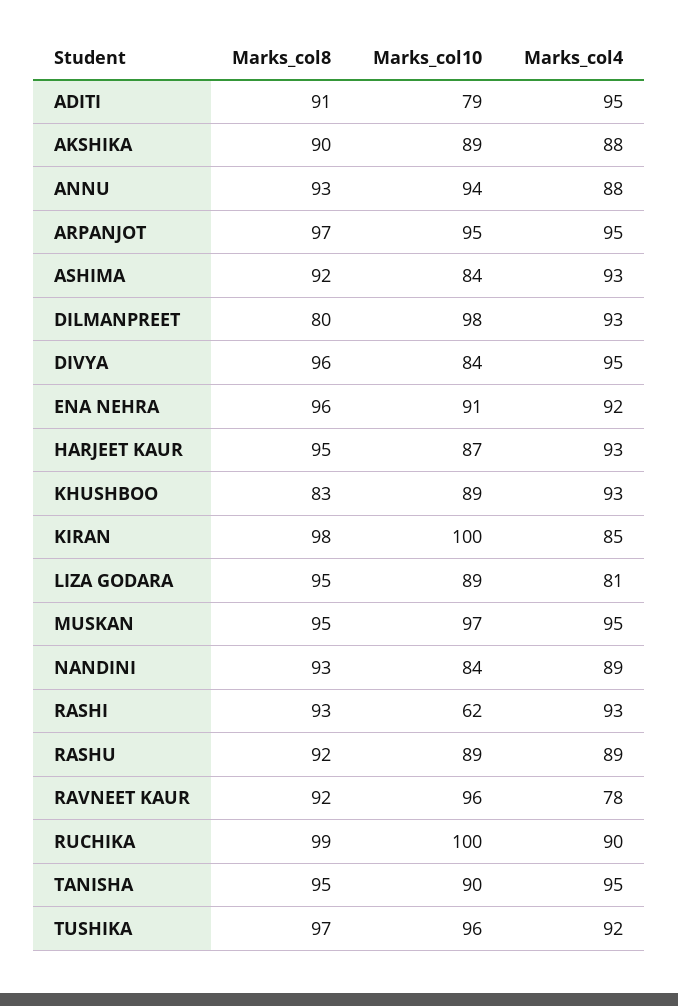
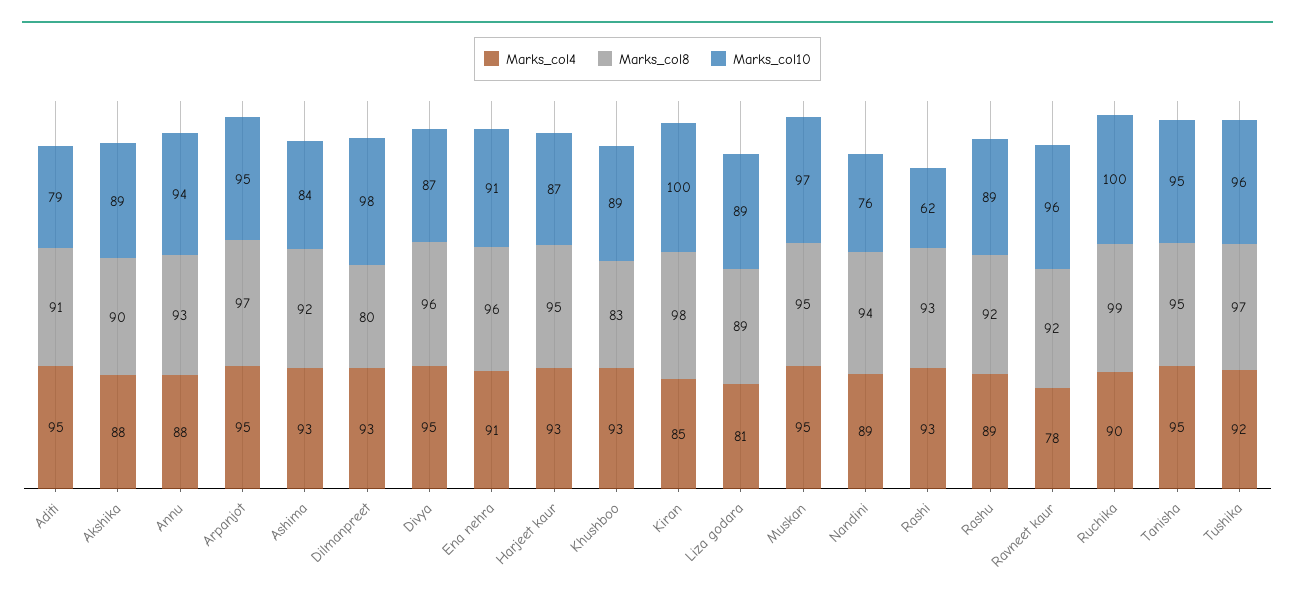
  {
    "Marks_col8": {
      "ADITI": 91,
      "AKSHIKA": 90,
      "ANNU": 93,
      "ARPANJOT": 97,
      "ASHIMA": 92,
      "DILMANPREET": 80,
      "DIVYA": 96,
      "ENA NEHRA": 96,
      "HARJEET KAUR": 95,
      "KHUSHBOO": 83,
      "KIRAN": 98,
-     "LIZA GODARA": 95,
+     "LIZA GODARA": 89,
      "MUSKAN": 95,
-     "NANDINI": 93,
+     "NANDINI": 94,
      "RASHI": 93,
      "RASHU": 92,
      "RAVNEET KAUR": 92,
      "RUCHIKA": 99,
      "TANISHA": 95,
      "TUSHIKA": 97
    },
    "Marks_col10": {
      "ADITI": 79,
      "AKSHIKA": 89,
      "ANNU": 94,
      "ARPANJOT": 95,
      "ASHIMA": 84,
      "DILMANPREET": 98,
-     "DIVYA": 84,
+     "DIVYA": 87,
      "ENA NEHRA": 91,
      "HARJEET KAUR": 87,
      "KHUSHBOO": 89,
      "KIRAN": 100,
      "LIZA GODARA": 89,
      "MUSKAN": 97,
-     "NANDINI": 84,
+     "NANDINI": 76,
      "RASHI": 62,
      "RASHU": 89,
      "RAVNEET KAUR": 96,
      "RUCHIKA": 100,
-     "TANISHA": 90,
+     "TANISHA": 95,
      "TUSHIKA": 96
    },
    "Marks_col4": {
      "ADITI": 95,
      "AKSHIKA": 88,
      "ANNU": 88,
      "ARPANJOT": 95,
      "ASHIMA": 93,
      "DILMANPREET": 93,
      "DIVYA": 95,
-     "ENA NEHRA": 92,
+     "ENA NEHRA": 91,
      "HARJEET KAUR": 93,
      "KHUSHBOO": 93,
      "KIRAN": 85,
      "LIZA GODARA": 81,
      "MUSKAN": 95,
      "NANDINI": 89,
      "RASHI": 93,
      "RASHU": 89,
      "RAVNEET KAUR": 78,
      "RUCHIKA": 90,
      "TANISHA": 95,
      "TUSHIKA": 92
    }
  }

